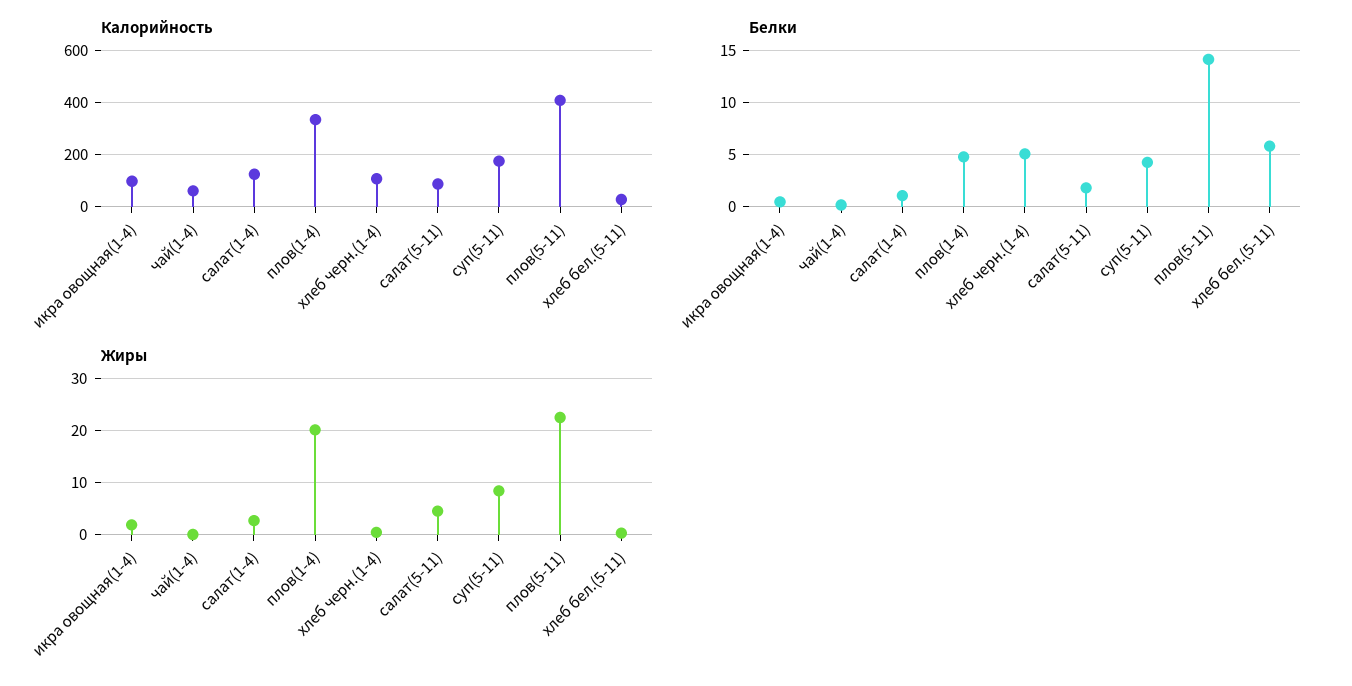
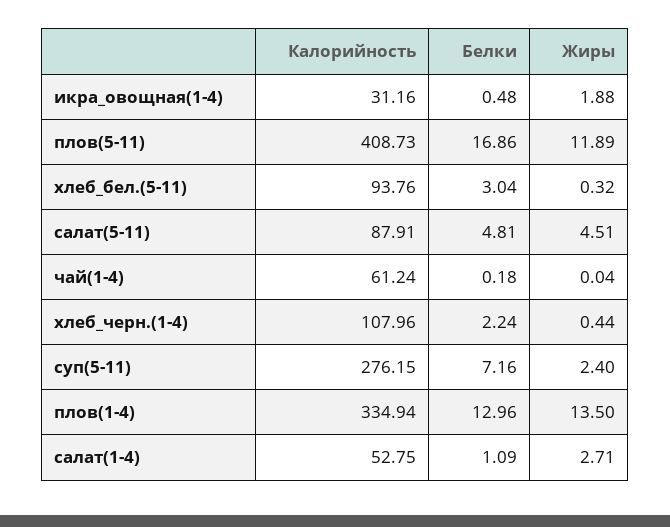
  {
    "Калорийность": {
-     "икра овощная(1-4)": 100,
+     "икра овощная(1-4)": 31.16,
      "чай(1-4)": 61.24,
-     "салат(1-4)": 125,
+     "салат(1-4)": 52.75,
      "плов(1-4)": 334.94,
      "хлеб черн.(1-4)": 107.96,
      "салат(5-11)": 87.91,
-     "суп(5-11)": 175,
+     "суп(5-11)": 276.15,
      "плов(5-11)": 408.73,
-     "хлеб бел.(5-11)": 25
+     "хлеб бел.(5-11)": 93.76
    },
    "Белки": {
      "икра овощная(1-4)": 0.48,
      "чай(1-4)": 0.18,
      "салат(1-4)": 1.09,
-     "плов(1-4)": 5,
+     "плов(1-4)": 12.96,
-     "хлеб черн.(1-4)": 5,
+     "хлеб черн.(1-4)": 2.24,
-     "салат(5-11)": 2,
+     "салат(5-11)": 4.81,
-     "суп(5-11)": 4,
+     "суп(5-11)": 7.16,
-     "плов(5-11)": 14,
+     "плов(5-11)": 16.86,
-     "хлеб бел.(5-11)": 6
+     "хлеб бел.(5-11)": 3.04
    },
    "Жиры": {
      "икра овощная(1-4)": 1.88,
      "чай(1-4)": 0.04,
      "салат(1-4)": 2.71,
-     "плов(1-4)": 20,
+     "плов(1-4)": 13.5,
      "хлеб черн.(1-4)": 0.44,
      "салат(5-11)": 4.51,
-     "суп(5-11)": 8,
+     "суп(5-11)": 2.4,
-     "плов(5-11)": 22,
+     "плов(5-11)": 11.89,
      "хлеб бел.(5-11)": 0.32
    }
  }

